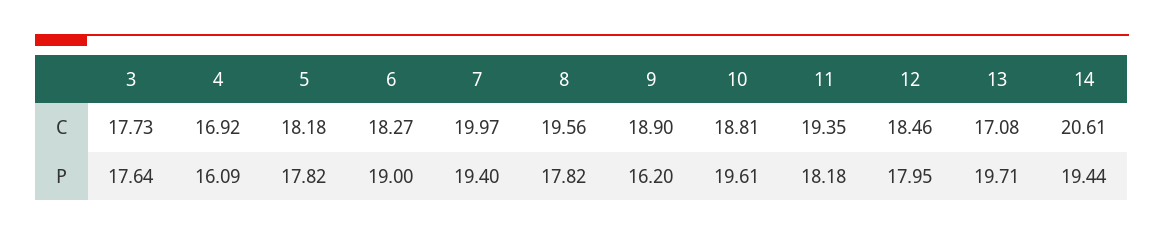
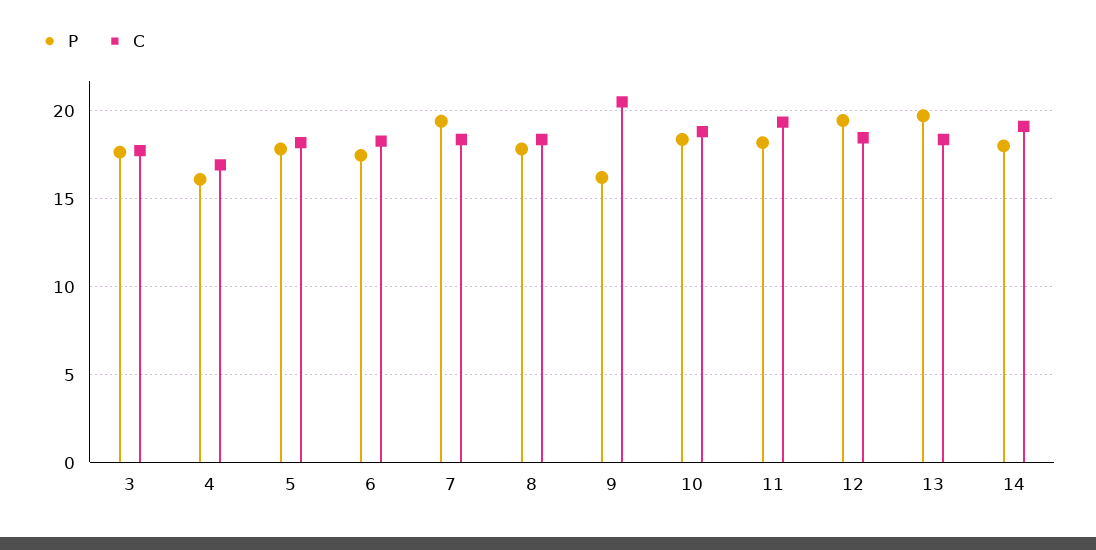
  {
    "C": {
      "3": 17.73,
      "4": 16.92,
      "5": 18.18,
      "6": 18.27,
-     "7": 19.97,
+     "7": 18.5,
-     "8": 19.56,
+     "8": 18.5,
-     "9": 18.9,
+     "9": 20.5,
      "10": 18.81,
      "11": 19.35,
      "12": 18.46,
-     "13": 17.08,
+     "13": 18.5,
-     "14": 20.61
+     "14": 19
    },
    "P": {
      "3": 17.64,
      "4": 16.09,
      "5": 17.82,
-     "6": 19,
+     "6": 17.5,
      "7": 19.4,
      "8": 17.82,
      "9": 16.2,
-     "10": 19.61,
+     "10": 18.5,
      "11": 18.18,
-     "12": 17.95,
+     "12": 19.5,
      "13": 19.71,
-     "14": 19.44
+     "14": 18
    }
  }

